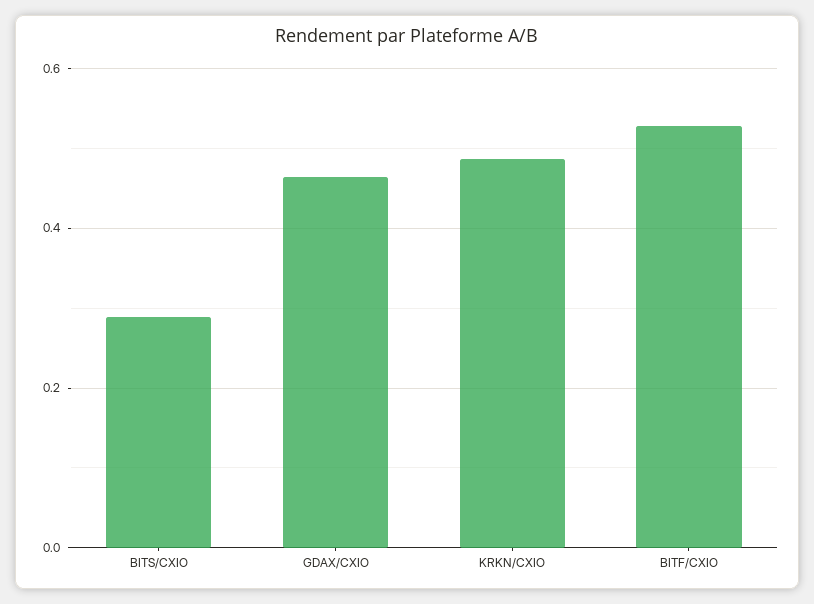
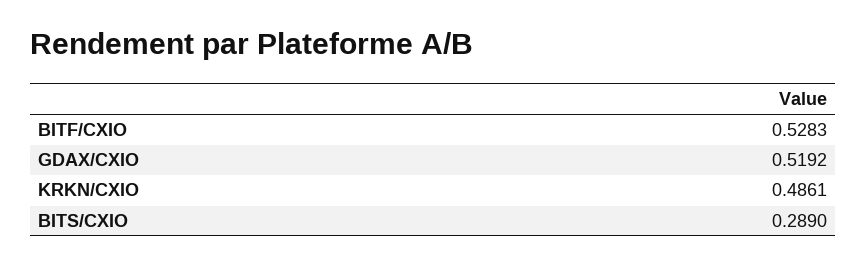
  {
    "BITS/CXIO": 0.289,
-   "GDAX/CXIO": 0.46,
+   "GDAX/CXIO": 0.5192,
    "KRKN/CXIO": 0.4861,
    "BITF/CXIO": 0.5283
  }

